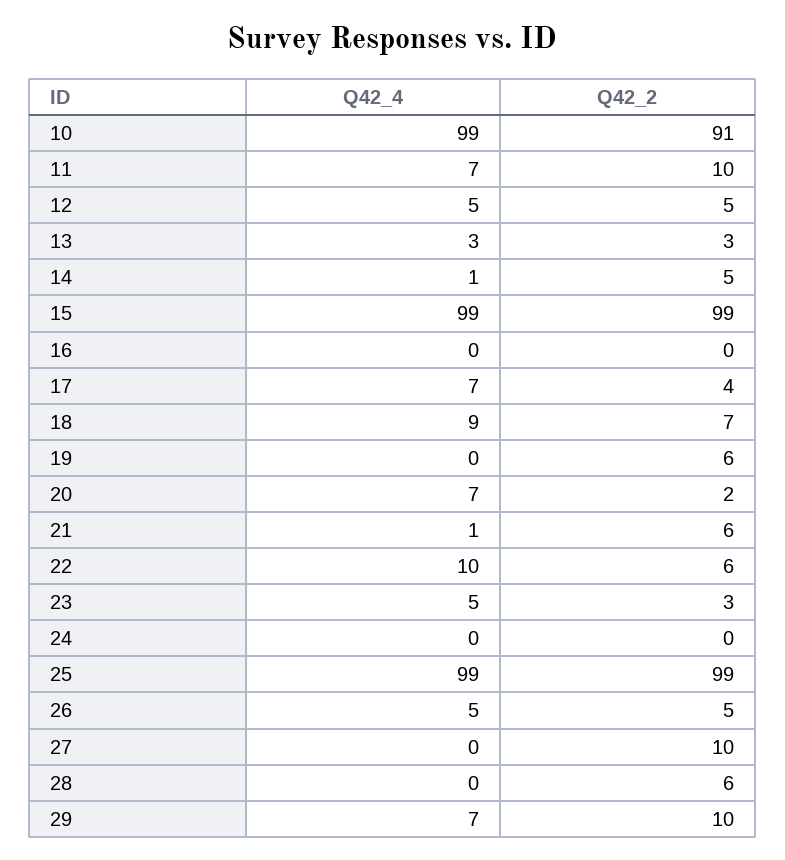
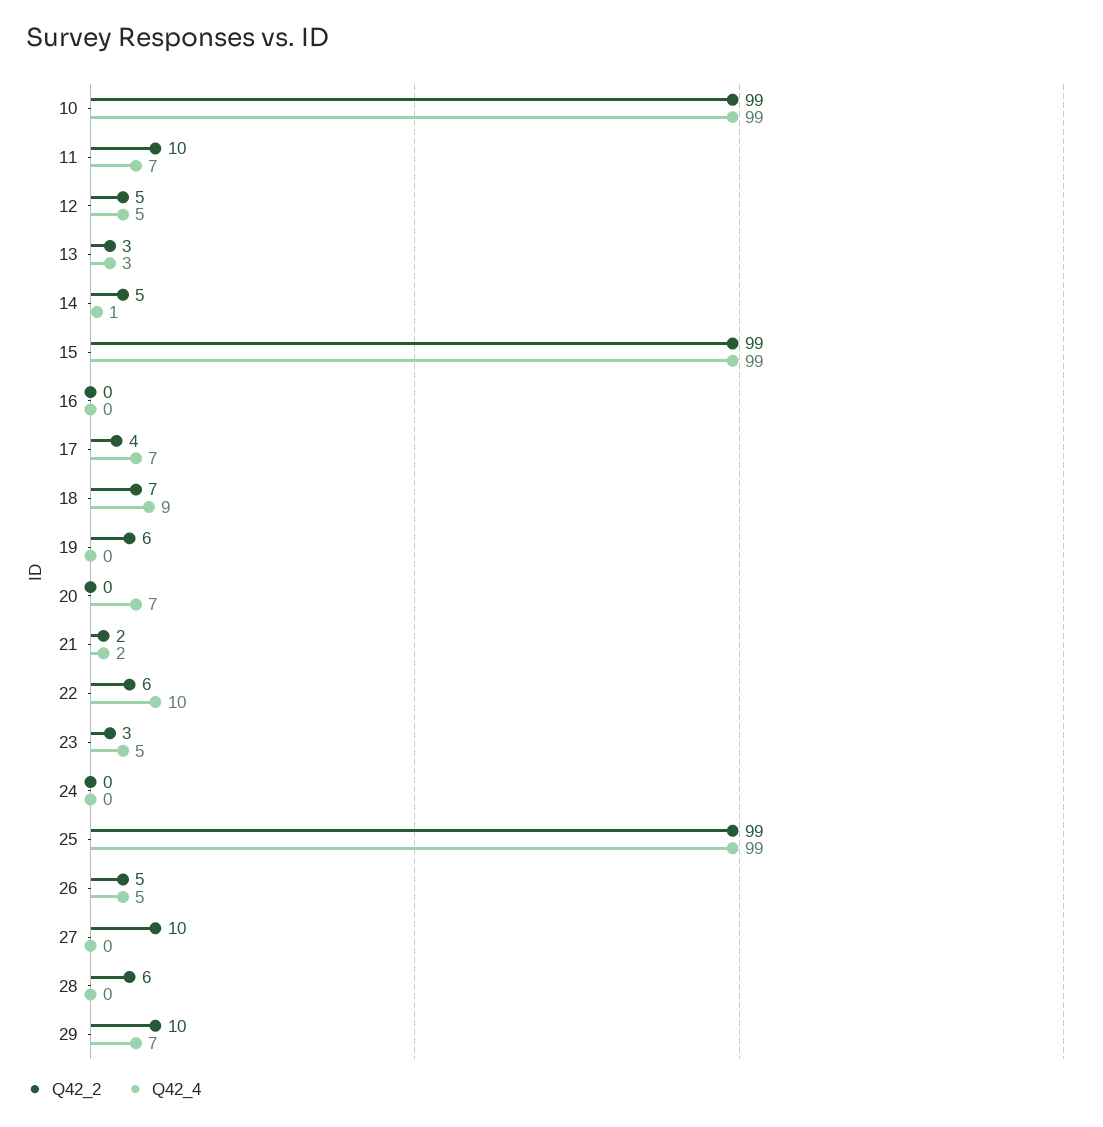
  {
    "Q42_4": {
      "10": 99,
      "11": 7,
      "12": 5,
      "13": 3,
      "14": 1,
      "15": 99,
      "16": 0,
      "17": 7,
      "18": 9,
      "19": 0,
      "20": 7,
-     "21": 1,
+     "21": 2,
      "22": 10,
      "23": 5,
      "24": 0,
      "25": 99,
      "26": 5,
      "27": 0,
      "28": 0,
      "29": 7
    },
    "Q42_2": {
-     "10": 91,
+     "10": 99,
      "11": 10,
      "12": 5,
      "13": 3,
      "14": 5,
      "15": 99,
      "16": 0,
      "17": 4,
      "18": 7,
      "19": 6,
-     "20": 2,
+     "20": 0,
-     "21": 6,
+     "21": 2,
      "22": 6,
      "23": 3,
      "24": 0,
      "25": 99,
      "26": 5,
      "27": 10,
      "28": 6,
      "29": 10
    }
  }

